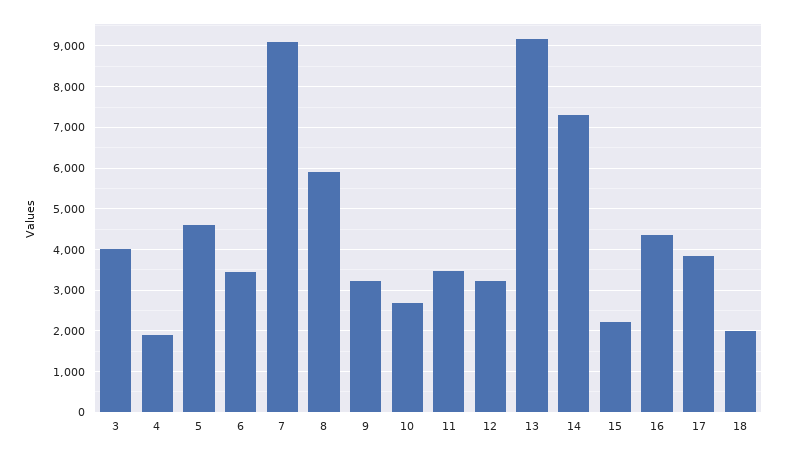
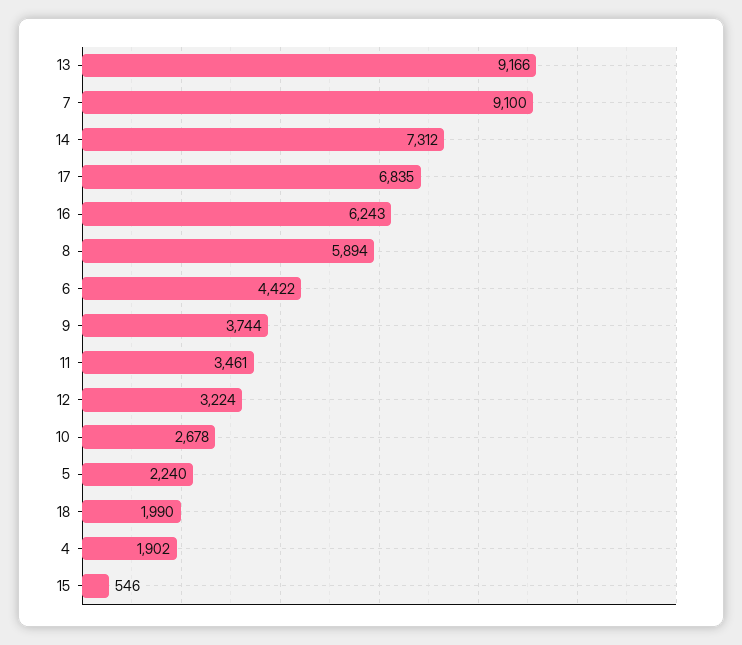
  {
-   "3": 4000,
    "4": 1902,
-   "5": 4600,
+   "5": 2240,
-   "6": 3400,
+   "6": 4422,
    "7": 9100,
    "8": 5894,
-   "9": 3200,
+   "9": 3744,
    "10": 2678,
    "11": 3461,
    "12": 3224,
    "13": 9166,
    "14": 7312,
-   "15": 2200,
+   "15": 546,
-   "16": 4400,
+   "16": 6243,
-   "17": 3800,
+   "17": 6835,
    "18": 1990
  }

